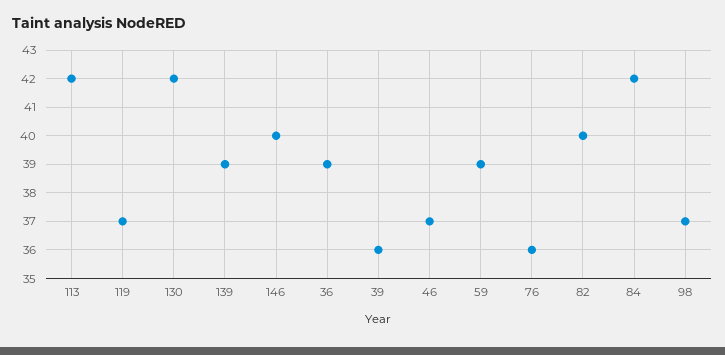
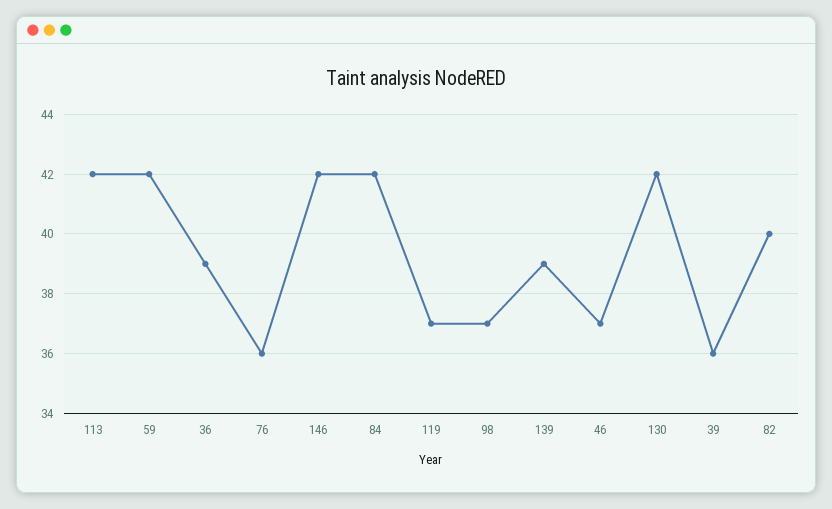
  {
    "113": 42,
    "119": 37,
    "130": 42,
    "139": 39,
-   "146": 40,
+   "146": 42,
    "36": 39,
    "39": 36,
    "46": 37,
-   "59": 39,
+   "59": 42,
    "76": 36,
    "82": 40,
    "84": 42,
    "98": 37
  }

